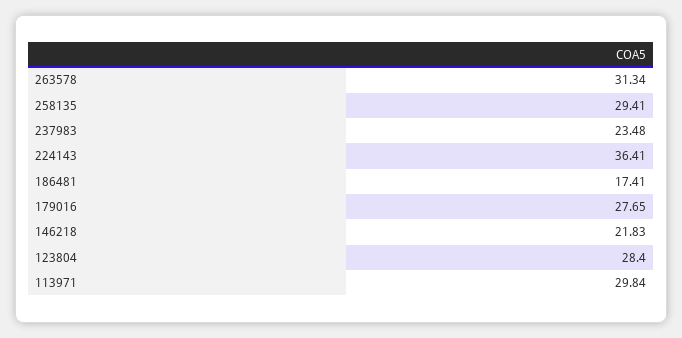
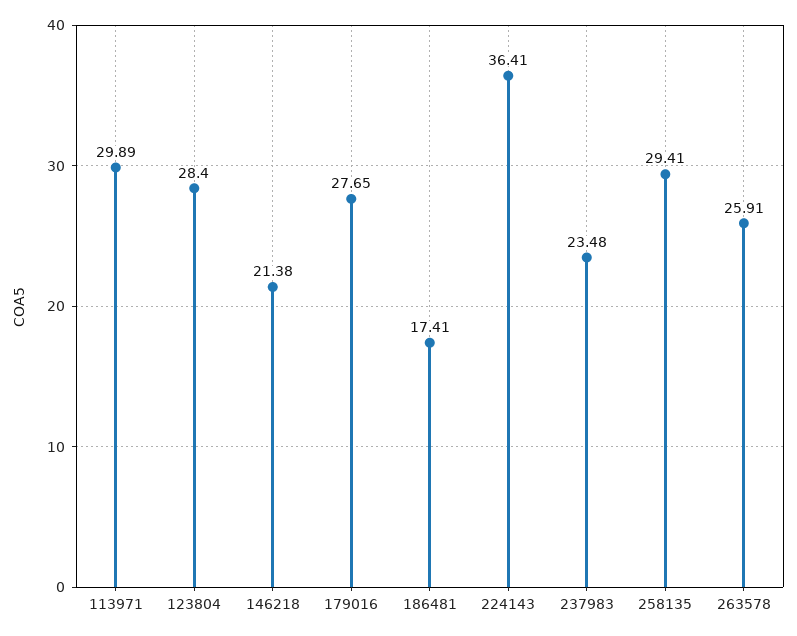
  {
-   "263578": 31.34,
+   "263578": 25.91,
    "258135": 29.41,
    "237983": 23.48,
    "224143": 36.41,
    "186481": 17.41,
    "179016": 27.65,
-   "146218": 21.83,
+   "146218": 21.38,
    "123804": 28.4,
-   "113971": 29.84
+   "113971": 29.89
  }

